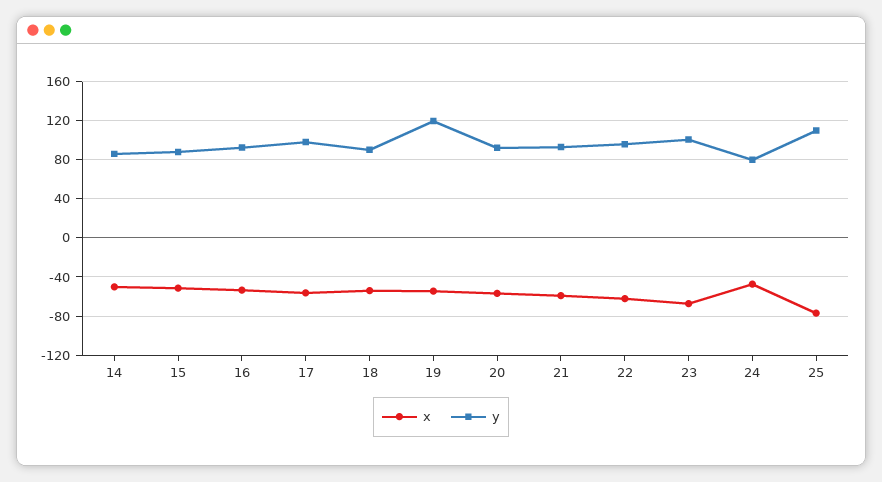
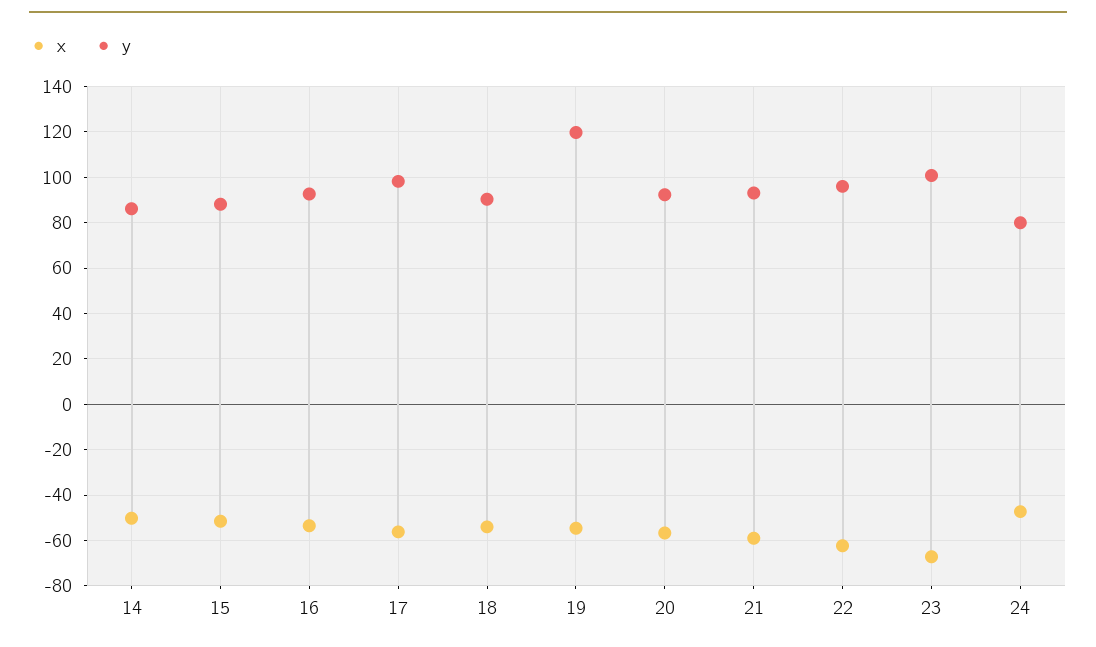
  {
    "x": {
      "14": -50,
      "15": -50,
      "16": -55,
      "17": -55,
      "18": -55,
      "19": -55,
      "20": -55,
      "21": -60,
      "22": -60,
      "23": -65,
-     "24": -45,
+     "24": -45
-     "25": -80
    },
    "y": {
      "14": 85,
      "15": 90,
      "16": 95,
      "17": 100,
      "18": 90,
      "19": 120,
      "20": 90,
      "21": 95,
      "22": 95,
      "23": 100,
-     "24": 80,
+     "24": 80
-     "25": 110
    }
  }

